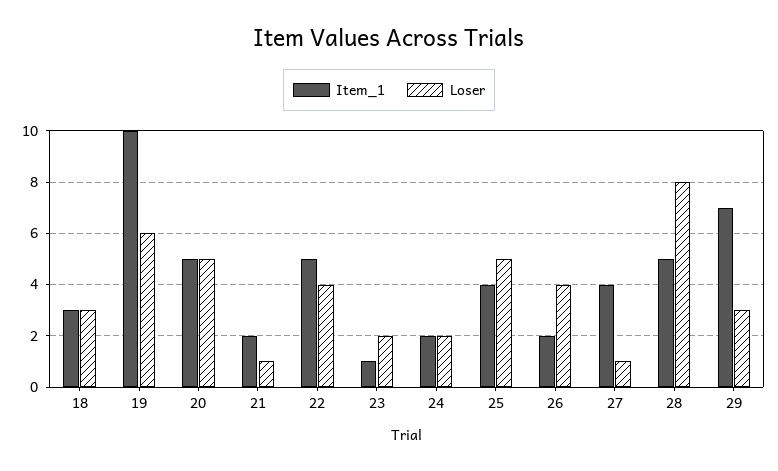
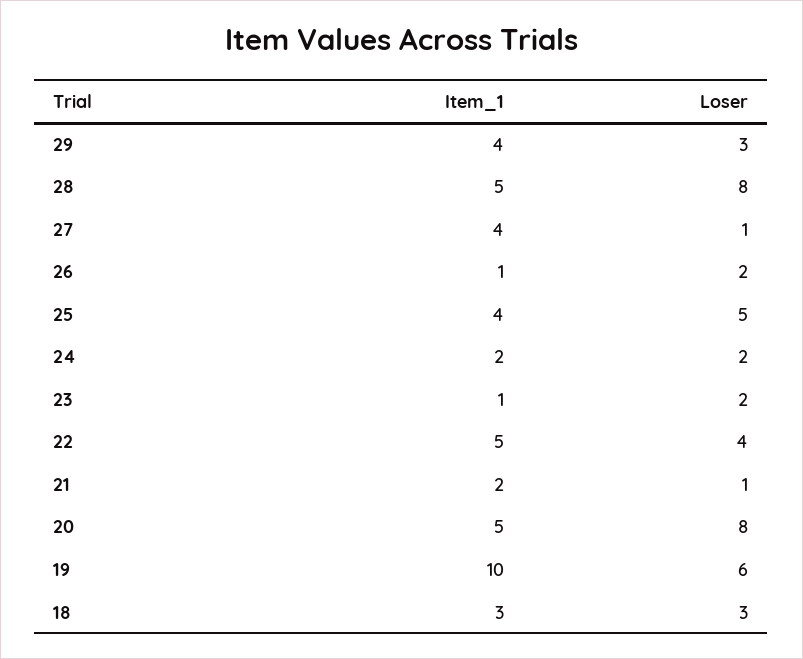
  {
    "Item_1": {
      "18": 3,
      "19": 10,
      "20": 5,
      "21": 2,
      "22": 5,
      "23": 1,
      "24": 2,
      "25": 4,
-     "26": 2,
+     "26": 1,
      "27": 4,
      "28": 5,
-     "29": 7
+     "29": 4
    },
    "Loser": {
      "18": 3,
      "19": 6,
-     "20": 5,
+     "20": 8,
      "21": 1,
      "22": 4,
      "23": 2,
      "24": 2,
      "25": 5,
-     "26": 4,
+     "26": 2,
      "27": 1,
      "28": 8,
      "29": 3
    }
  }

